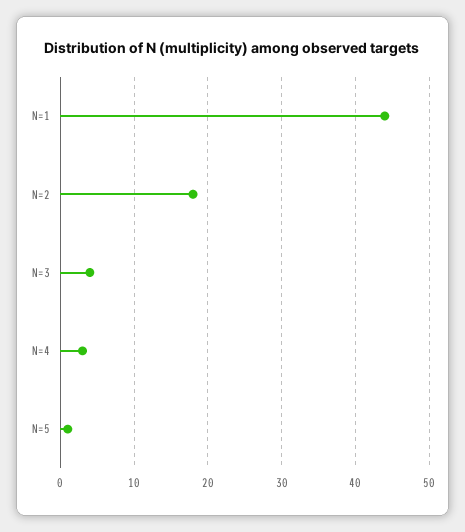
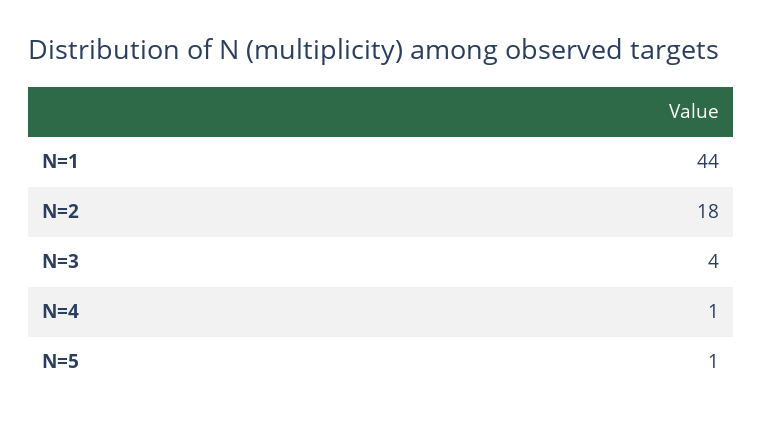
  {
    "N=1": 44,
    "N=2": 18,
    "N=3": 4,
-   "N=4": 3,
+   "N=4": 1,
    "N=5": 1
  }

